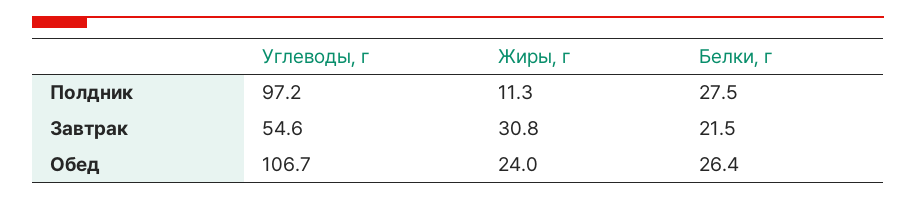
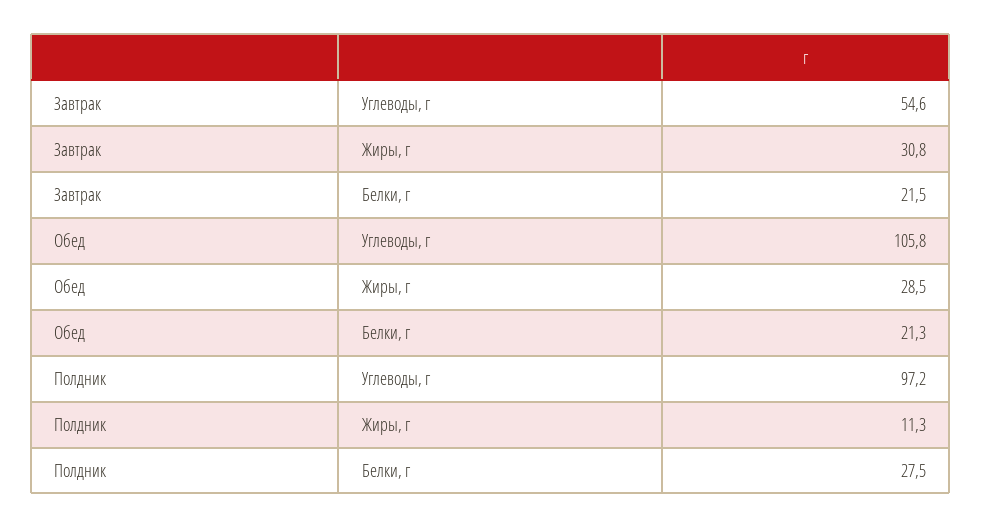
  {
    "Углеводы, г": {
      "Полдник": 97.2,
      "Завтрак": 54.6,
-     "Обед": 106.7
+     "Обед": 105.8
    },
    "Жиры, г": {
      "Полдник": 11.3,
      "Завтрак": 30.8,
-     "Обед": 24
+     "Обед": 28.5
    },
    "Белки, г": {
      "Полдник": 27.5,
      "Завтрак": 21.5,
-     "Обед": 26.4
+     "Обед": 21.3
    }
  }

